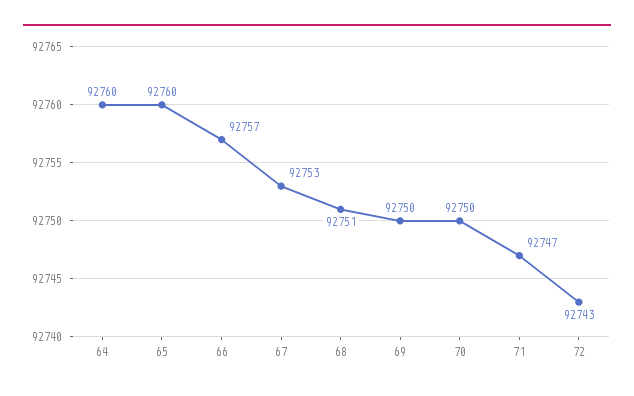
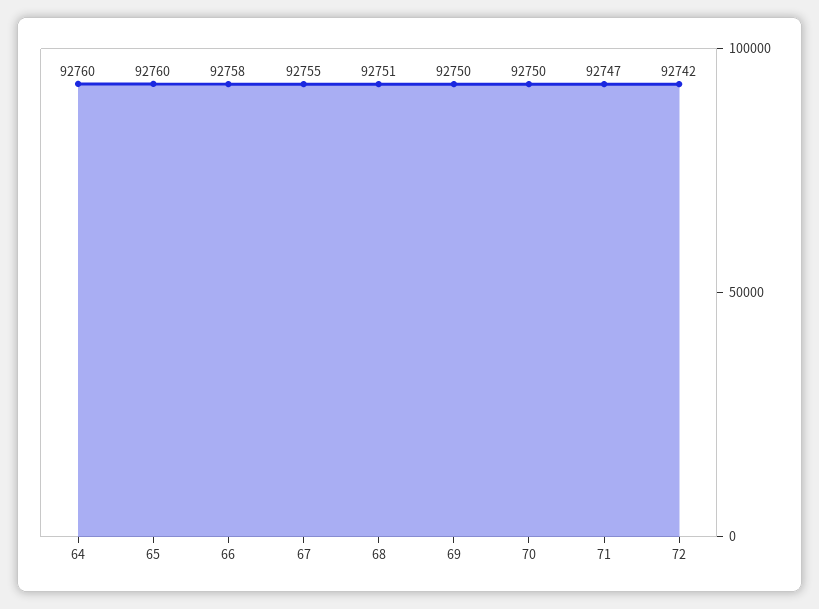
  {
    "64": 92760,
    "65": 92760,
-   "66": 92757,
+   "66": 92758,
-   "67": 92753,
+   "67": 92755,
    "68": 92751,
    "69": 92750,
    "70": 92750,
    "71": 92747,
-   "72": 92743
+   "72": 92742
  }

